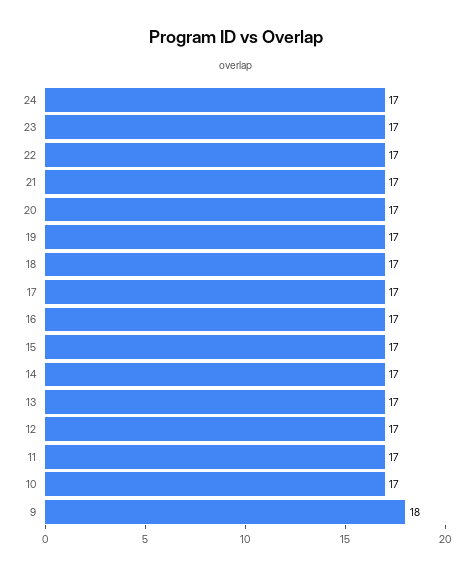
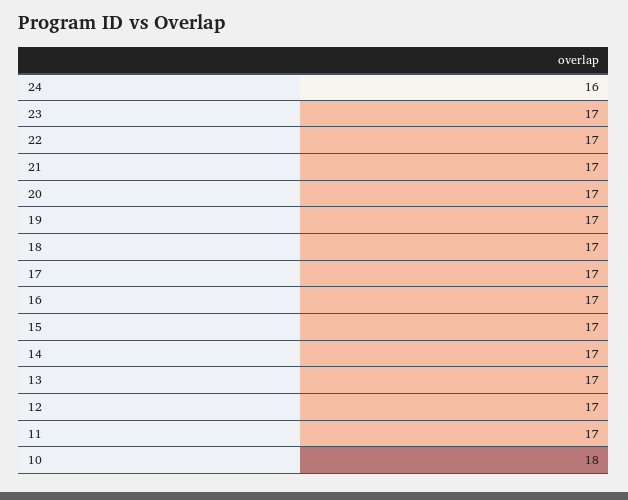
  {
-   "24": 17,
+   "24": 16,
    "23": 17,
    "22": 17,
    "21": 17,
    "20": 17,
    "19": 17,
    "18": 17,
    "17": 17,
    "16": 17,
    "15": 17,
    "14": 17,
    "13": 17,
    "12": 17,
    "11": 17,
-   "10": 17,
+   "10": 18
-   "9": 18
  }

